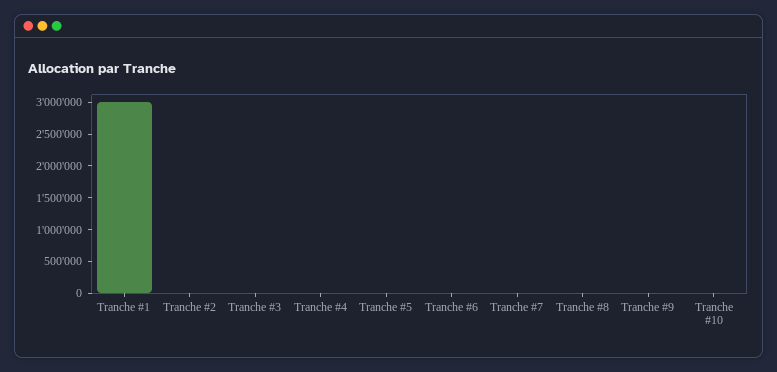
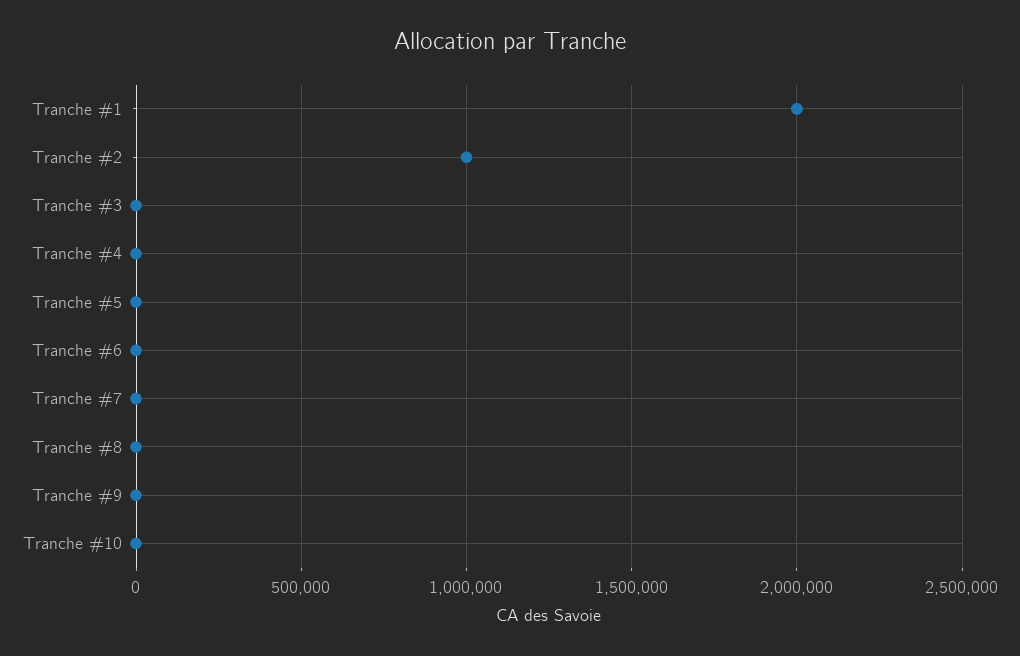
  {
-   "Tranche #1": 3000000,
+   "Tranche #1": 2000000,
-   "Tranche #2": 0,
+   "Tranche #2": 1000000,
    "Tranche #3": 0,
    "Tranche #4": 0,
    "Tranche #5": 0,
    "Tranche #6": 0,
    "Tranche #7": 0,
    "Tranche #8": 0,
    "Tranche #9": 0,
    "Tranche #10": 0
  }

